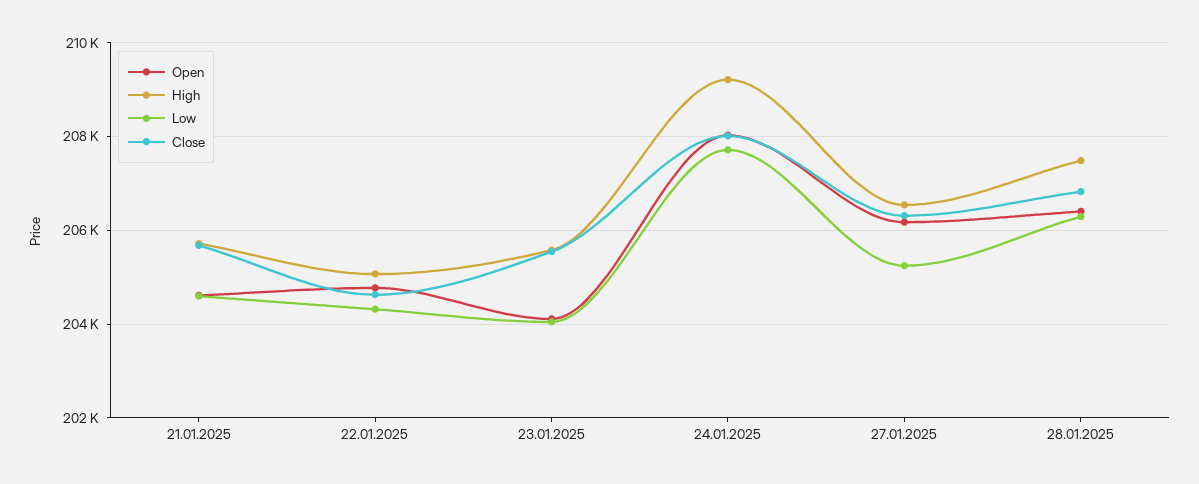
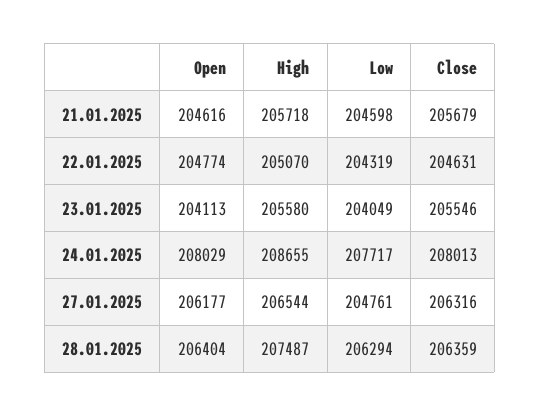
  {
    "Open": {
      "21.01.2025": 204616,
      "22.01.2025": 204774,
      "23.01.2025": 204113,
      "24.01.2025": 208029,
      "27.01.2025": 206177,
      "28.01.2025": 206404
    },
    "High": {
      "21.01.2025": 205718,
      "22.01.2025": 205070,
      "23.01.2025": 205580,
-     "24.01.2025": 209200,
+     "24.01.2025": 208655,
      "27.01.2025": 206544,
      "28.01.2025": 207487
    },
    "Low": {
      "21.01.2025": 204598,
      "22.01.2025": 204319,
      "23.01.2025": 204049,
      "24.01.2025": 207717,
-     "27.01.2025": 205200,
+     "27.01.2025": 204761,
      "28.01.2025": 206294
    },
    "Close": {
      "21.01.2025": 205679,
      "22.01.2025": 204631,
      "23.01.2025": 205546,
      "24.01.2025": 208013,
      "27.01.2025": 206316,
-     "28.01.2025": 206800
+     "28.01.2025": 206359
    }
  }

